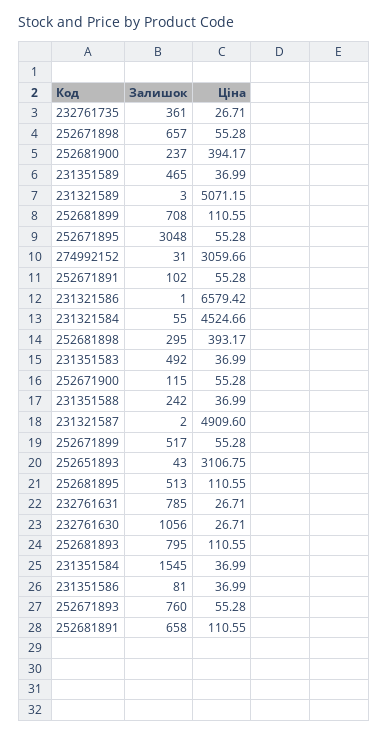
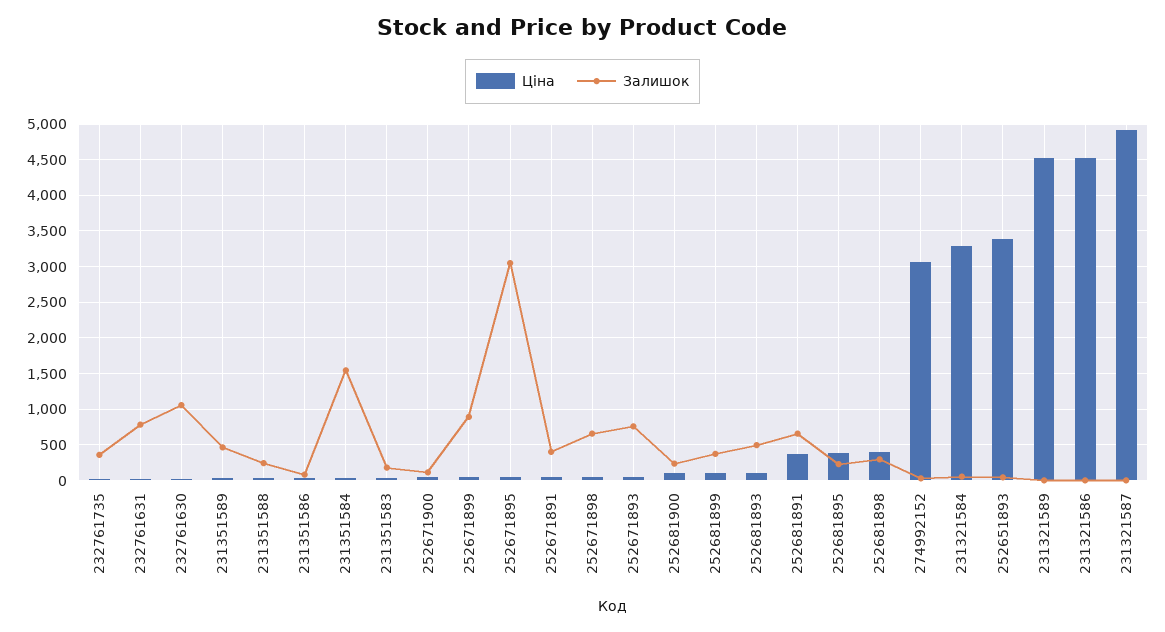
  {
    "Залишок": {
      "232761735": 361,
      "252671898": 657,
      "252681900": 237,
      "231351589": 465,
      "231321589": 3,
-     "252681899": 708,
+     "252681899": 400,
      "252671895": 3048,
      "274992152": 31,
-     "252671891": 102,
+     "252671891": 400,
      "231321586": 1,
      "231321584": 55,
      "252681898": 295,
-     "231351583": 492,
+     "231351583": 200,
      "252671900": 115,
      "231351588": 242,
      "231321587": 2,
-     "252671899": 517,
+     "252671899": 900,
      "252651893": 43,
-     "252681895": 513,
+     "252681895": 200,
      "232761631": 785,
      "232761630": 1056,
-     "252681893": 795,
+     "252681893": 500,
      "231351584": 1545,
      "231351586": 81,
      "252671893": 760,
      "252681891": 658
    },
    "Ціна": {
      "232761735": 26.71,
      "252671898": 55.28,
-     "252681900": 394.17,
+     "252681900": 100,
      "231351589": 36.99,
-     "231321589": 5071.15,
+     "231321589": 4500,
      "252681899": 110.55,
      "252671895": 55.28,
      "274992152": 3059.66,
      "252671891": 55.28,
-     "231321586": 6579.42,
+     "231321586": 4500,
-     "231321584": 4524.66,
+     "231321584": 3300,
      "252681898": 393.17,
      "231351583": 36.99,
      "252671900": 55.28,
      "231351588": 36.99,
      "231321587": 4909.6,
      "252671899": 55.28,
-     "252651893": 3106.75,
+     "252651893": 3400,
-     "252681895": 110.55,
+     "252681895": 400,
      "232761631": 26.71,
      "232761630": 26.71,
      "252681893": 110.55,
      "231351584": 36.99,
      "231351586": 36.99,
      "252671893": 55.28,
-     "252681891": 110.55
+     "252681891": 400
    }
  }

